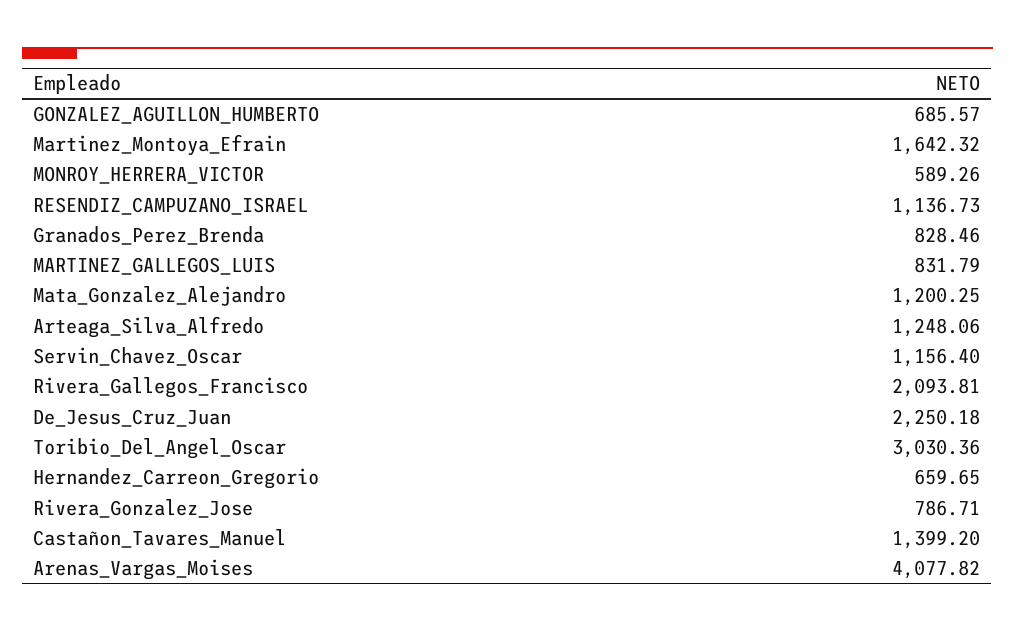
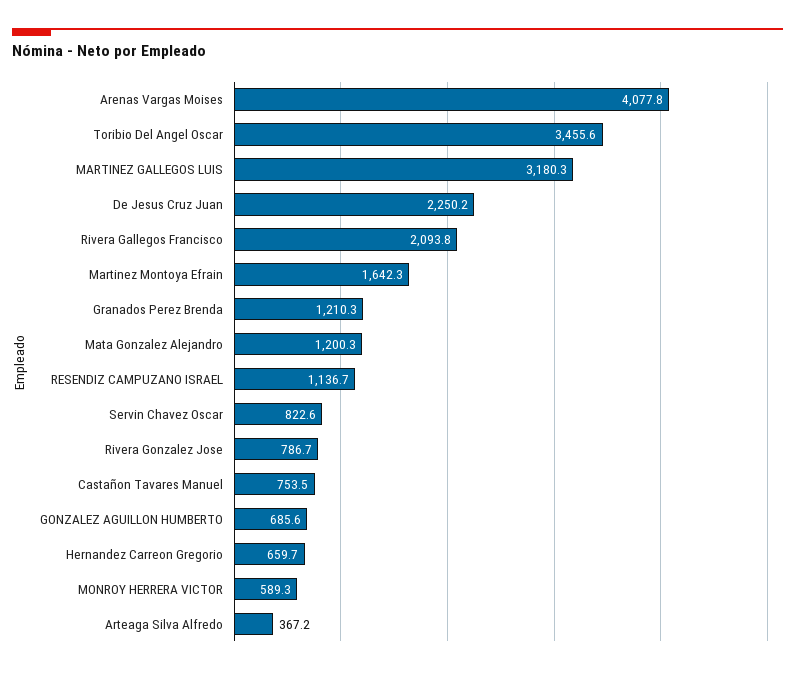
  {
    "GONZALEZ_AGUILLON_HUMBERTO": 685.57,
    "Martinez_Montoya_Efrain": 1642.32,
    "MONROY_HERRERA_VICTOR": 589.26,
    "RESENDIZ_CAMPUZANO_ISRAEL": 1136.73,
-   "Granados_Perez_Brenda": 828.46,
+   "Granados_Perez_Brenda": 1210.3,
-   "MARTINEZ_GALLEGOS_LUIS": 831.79,
+   "MARTINEZ_GALLEGOS_LUIS": 3180.3,
    "Mata_Gonzalez_Alejandro": 1200.25,
-   "Arteaga_Silva_Alfredo": 1248.06,
+   "Arteaga_Silva_Alfredo": 367.2,
-   "Servin_Chavez_Oscar": 1156.4,
+   "Servin_Chavez_Oscar": 822.6,
    "Rivera_Gallegos_Francisco": 2093.81,
    "De_Jesus_Cruz_Juan": 2250.18,
-   "Toribio_Del_Angel_Oscar": 3030.36,
+   "Toribio_Del_Angel_Oscar": 3455.6,
    "Hernandez_Carreon_Gregorio": 659.65,
    "Rivera_Gonzalez_Jose": 786.71,
-   "Castañon_Tavares_Manuel": 1399.2,
+   "Castañon_Tavares_Manuel": 753.5,
    "Arenas_Vargas_Moises": 4077.82
  }

